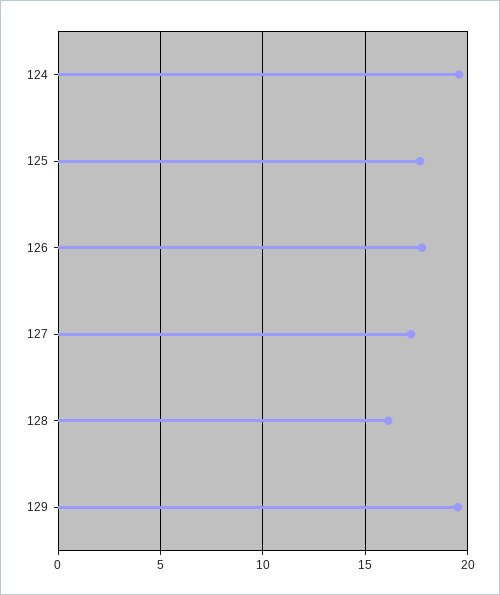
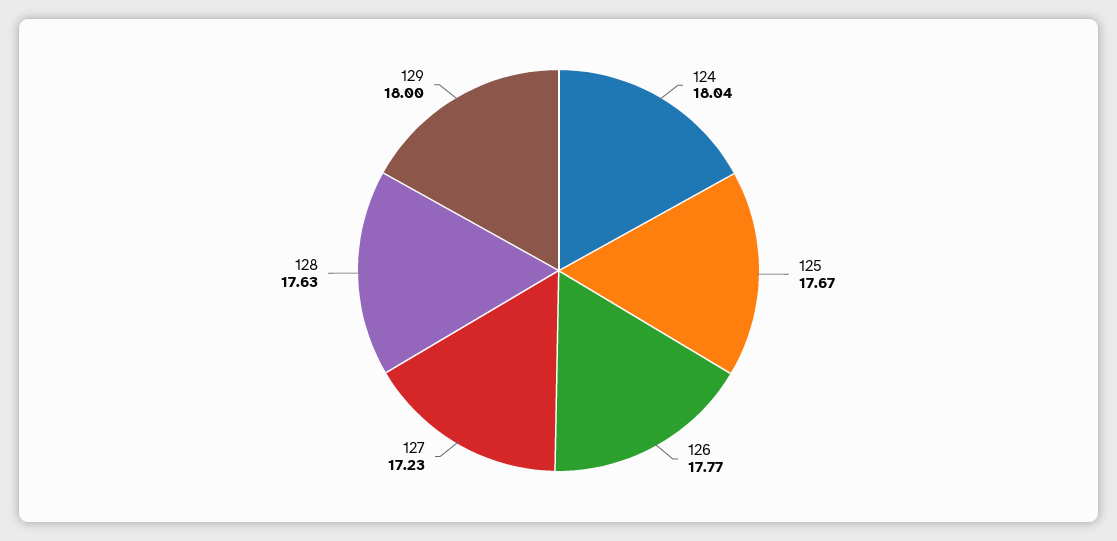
  {
-   "124": 19.5,
+   "124": 18.04,
    "125": 17.67,
    "126": 17.77,
    "127": 17.23,
-   "128": 16,
+   "128": 17.63,
-   "129": 19.5
+   "129": 18
  }

